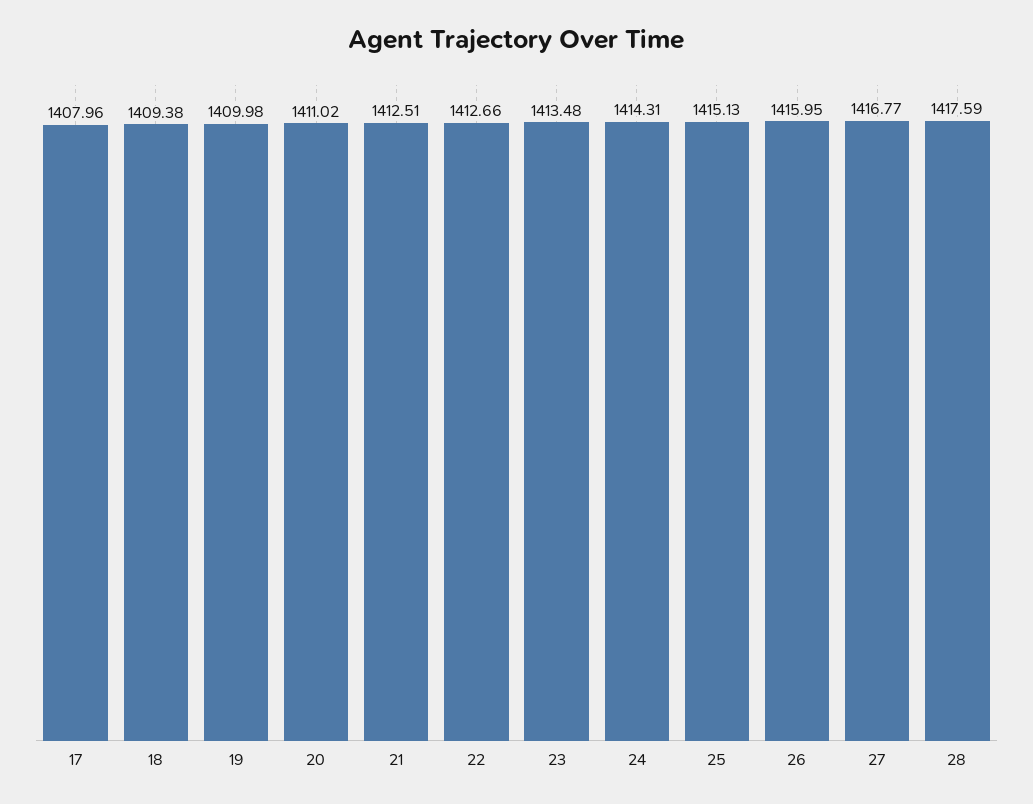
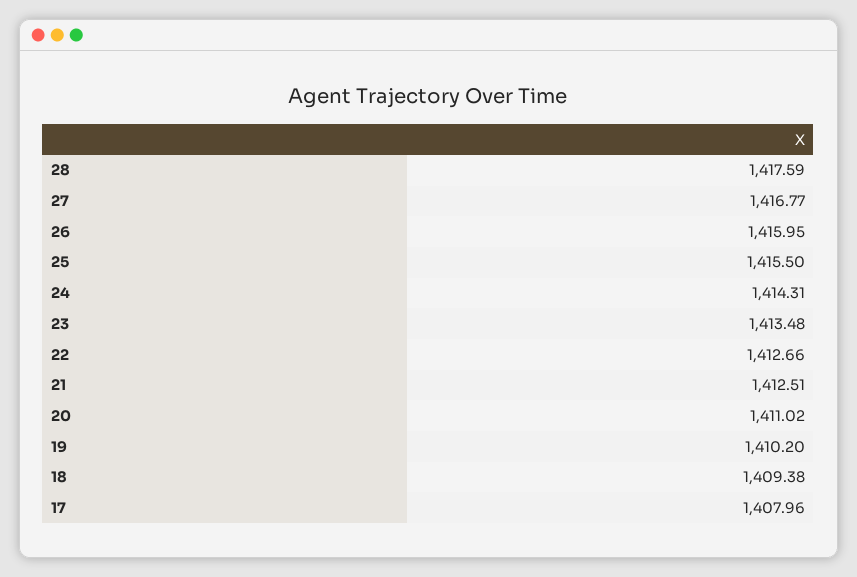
  {
    "17": 1407.96,
    "18": 1409.38,
-   "19": 1409.98,
+   "19": 1410.2,
    "20": 1411.02,
    "21": 1412.51,
    "22": 1412.66,
    "23": 1413.48,
    "24": 1414.31,
-   "25": 1415.13,
+   "25": 1415.5,
    "26": 1415.95,
    "27": 1416.77,
    "28": 1417.59
  }

